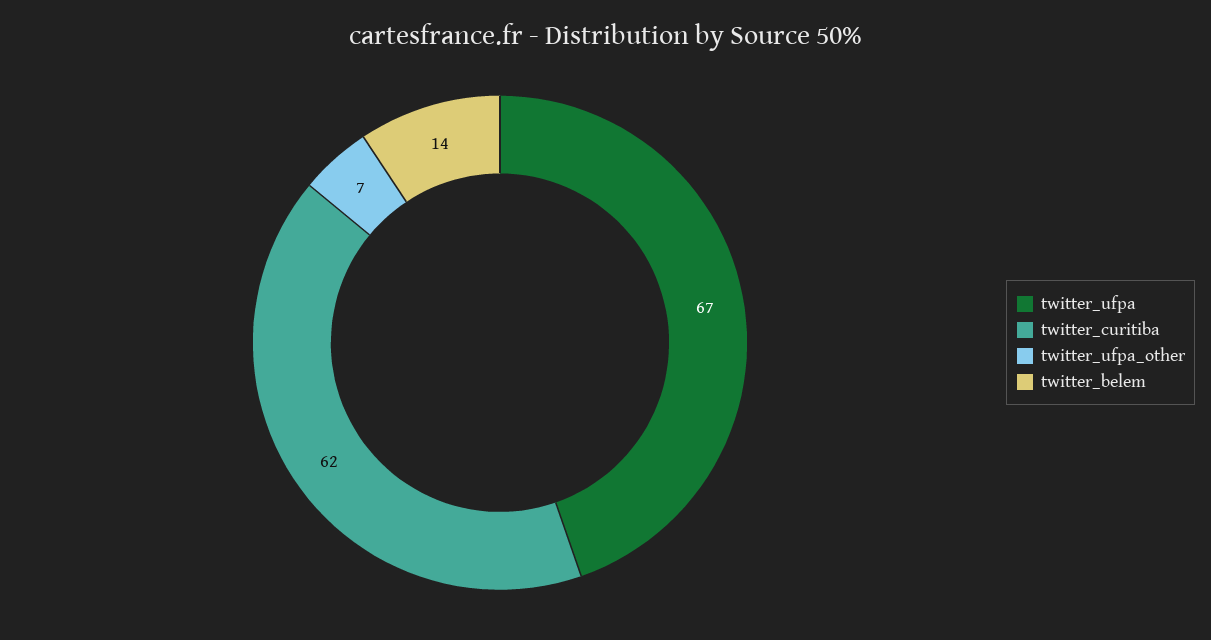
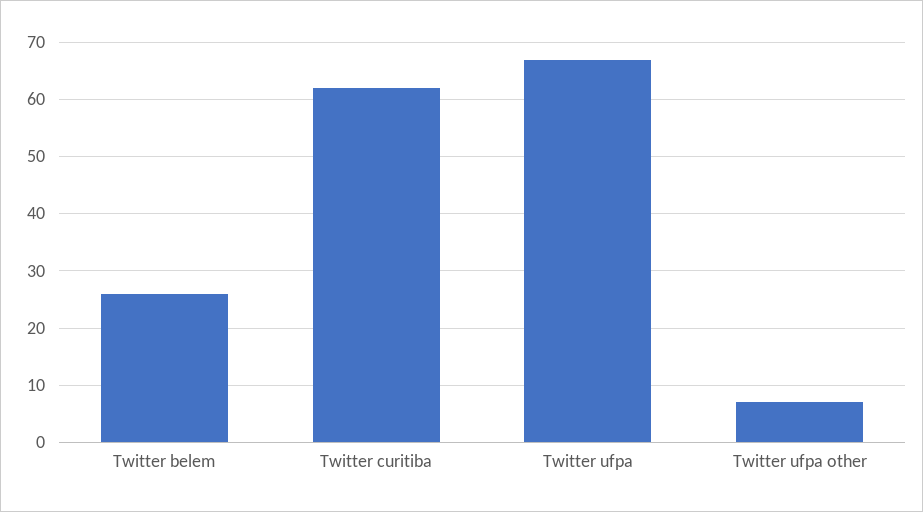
  {
    "twitter_ufpa": 67,
    "twitter_curitiba": 62,
    "twitter_ufpa_other": 7,
-   "twitter_belem": 14
+   "twitter_belem": 25
  }

